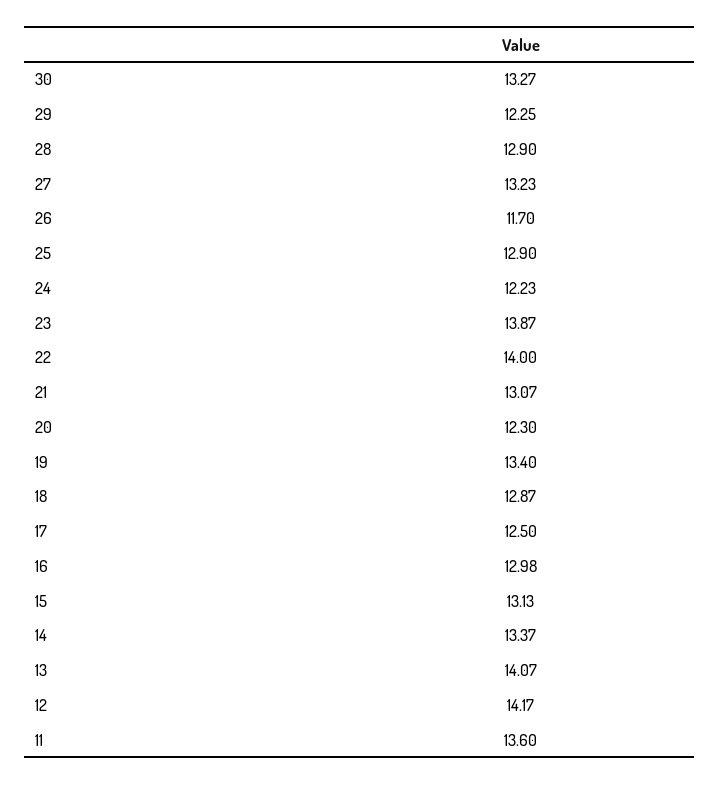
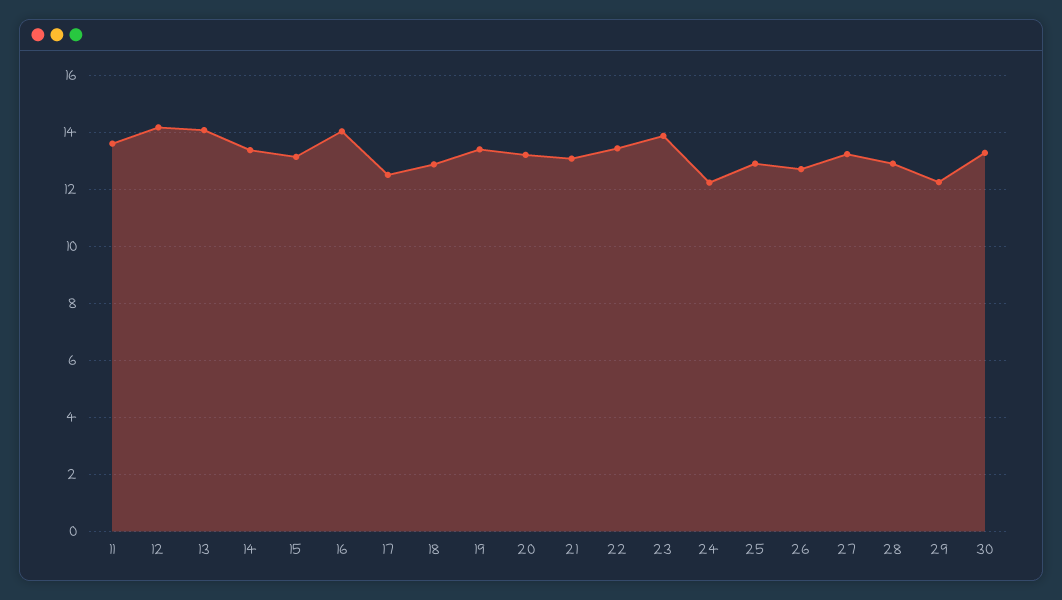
  {
    "30": 13.27,
    "29": 12.25,
    "28": 12.9,
    "27": 13.23,
-   "26": 11.7,
+   "26": 12.75,
    "25": 12.9,
    "24": 12.23,
    "23": 13.87,
-   "22": 14,
+   "22": 13.5,
    "21": 13.07,
-   "20": 12.3,
+   "20": 13.25,
    "19": 13.4,
    "18": 12.87,
    "17": 12.5,
-   "16": 12.98,
+   "16": 14,
    "15": 13.13,
    "14": 13.37,
    "13": 14.07,
    "12": 14.17,
    "11": 13.6
  }

